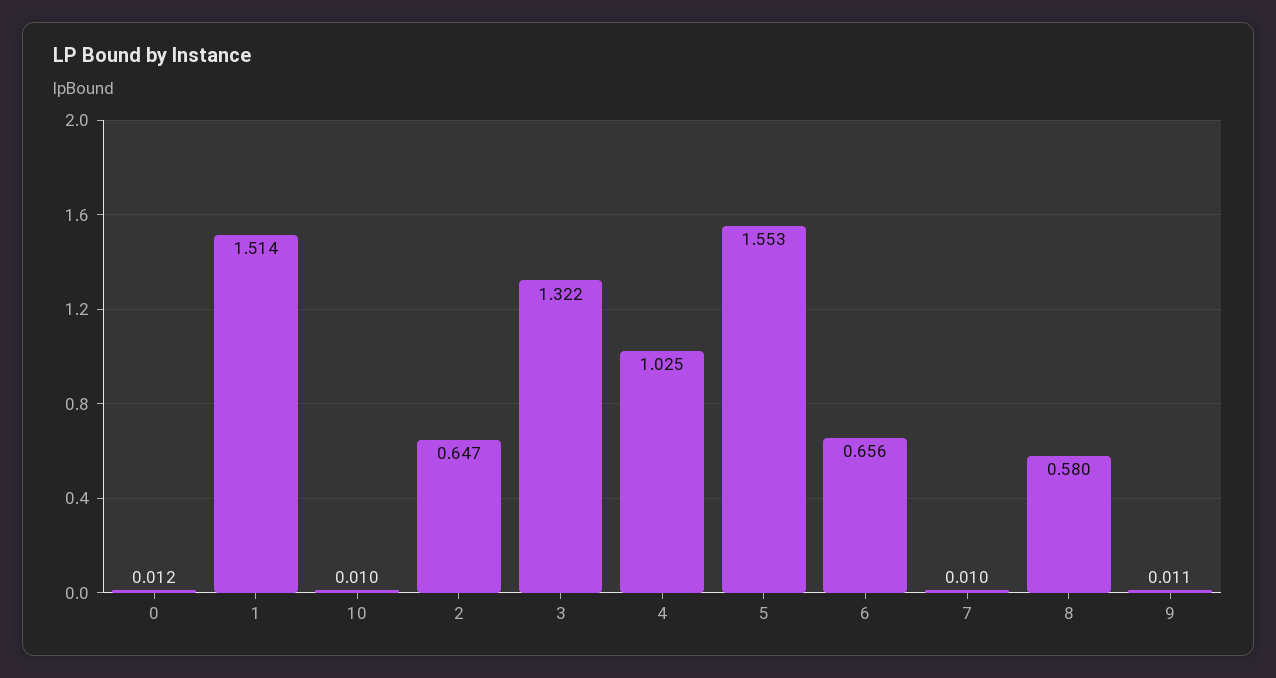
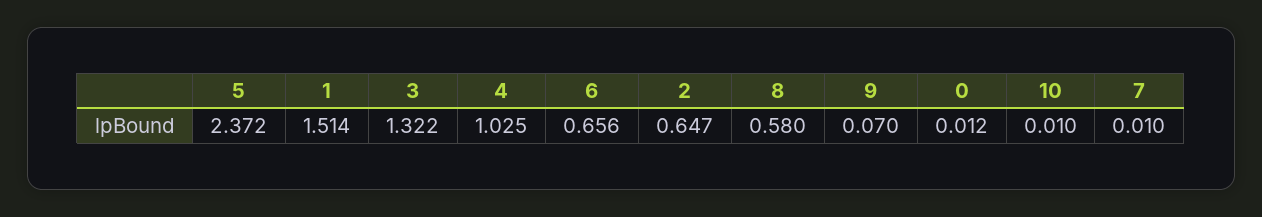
  {
    "0": 0.012,
    "1": 1.514,
    "10": 0.01,
    "2": 0.647,
    "3": 1.322,
    "4": 1.025,
-   "5": 1.553,
+   "5": 2.372,
    "6": 0.656,
    "7": 0.01,
    "8": 0.58,
-   "9": 0.011
+   "9": 0.07
  }

